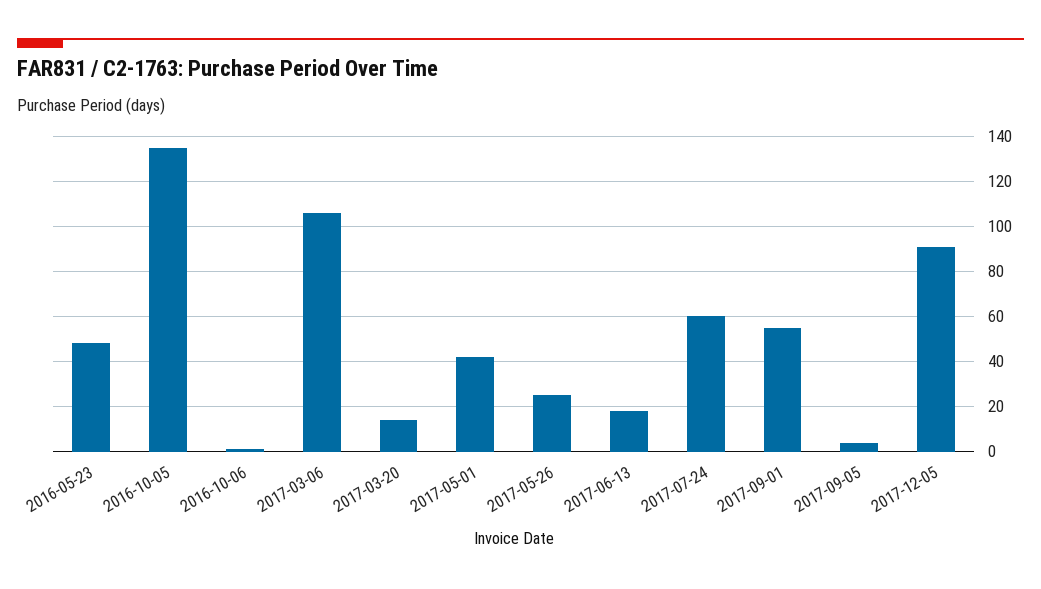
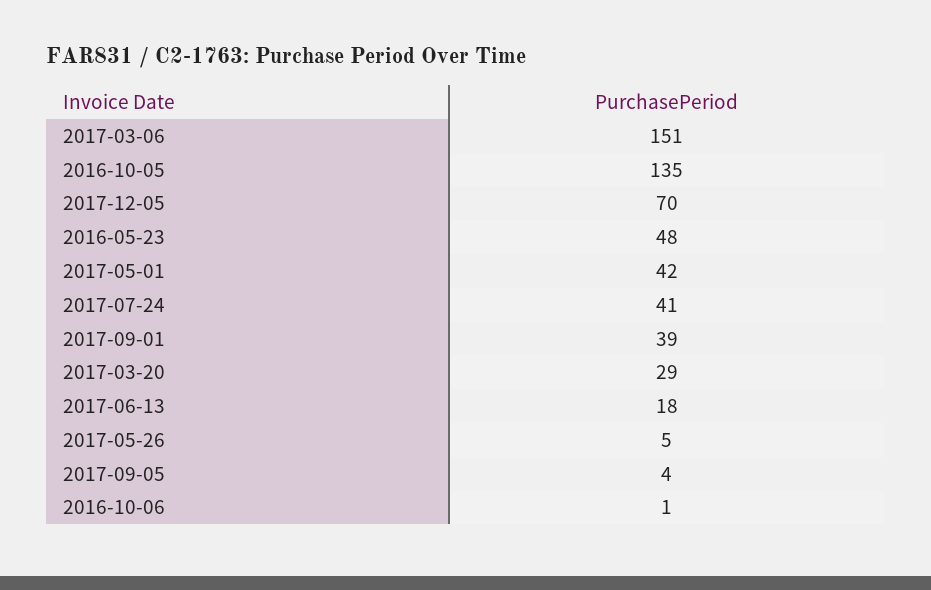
  {
    "2016-05-23": 48,
    "2016-10-05": 135,
    "2016-10-06": 1,
-   "2017-03-06": 105,
+   "2017-03-06": 151,
-   "2017-03-20": 15,
+   "2017-03-20": 29,
    "2017-05-01": 42,
-   "2017-05-26": 25,
+   "2017-05-26": 5,
    "2017-06-13": 18,
-   "2017-07-24": 60,
+   "2017-07-24": 41,
-   "2017-09-01": 55,
+   "2017-09-01": 39,
    "2017-09-05": 4,
-   "2017-12-05": 90
+   "2017-12-05": 70
  }

